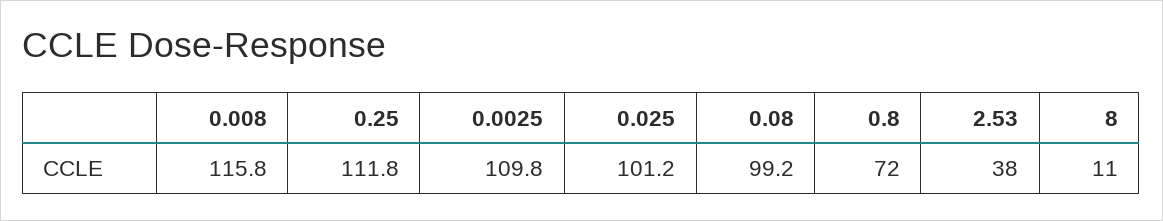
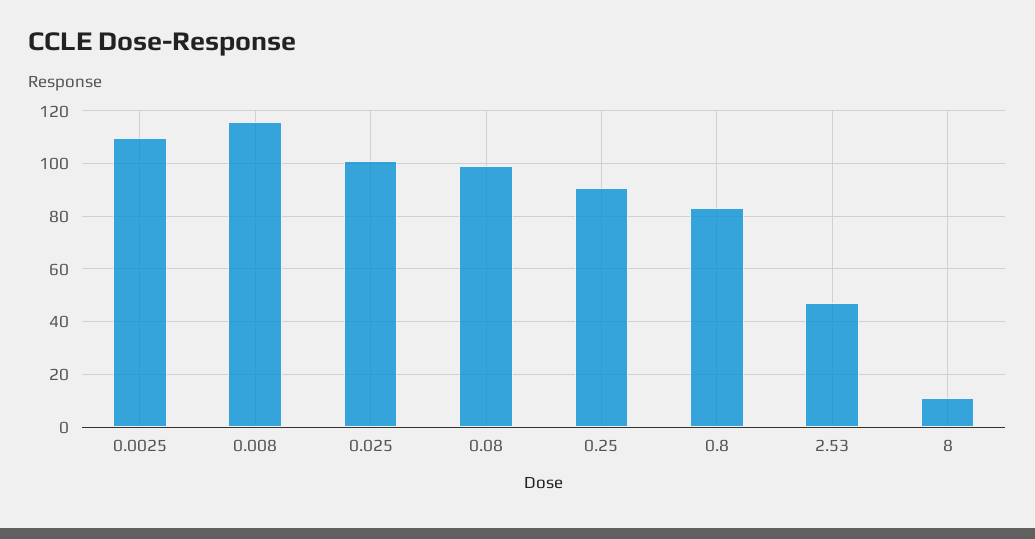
  {
    "0.008": 115.8,
-   "0.25": 111.8,
+   "0.25": 90,
    "0.0025": 109.8,
    "0.025": 101.2,
    "0.08": 99.2,
-   "0.8": 72,
+   "0.8": 82.5,
-   "2.53": 38,
+   "2.53": 47.5,
    "8": 11
  }

